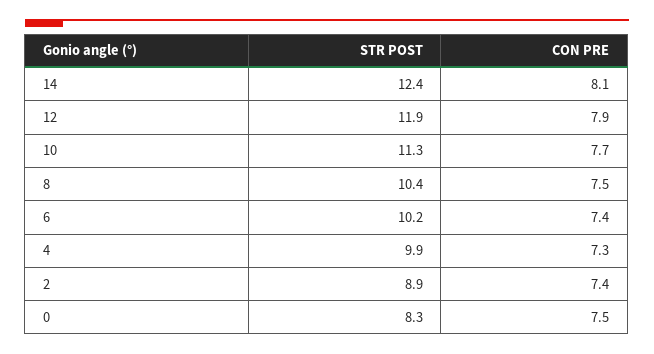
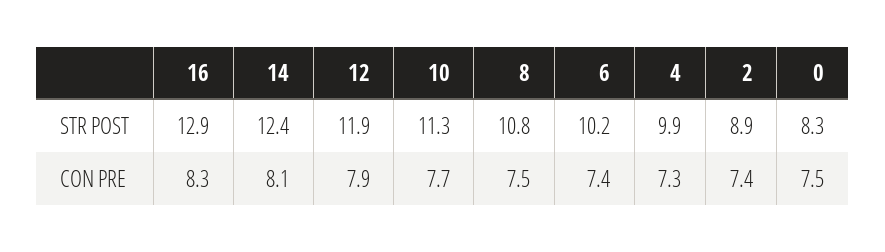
  {
    "STR POST": {
      "14": 12.4,
      "12": 11.9,
      "10": 11.3,
-     "8": 10.4,
+     "8": 10.8,
      "6": 10.2,
      "4": 9.9,
      "2": 8.9,
-     "0": 8.3
+     "0": 8.3,
+     "16": 12.9
    },
    "CON PRE": {
      "14": 8.1,
      "12": 7.9,
      "10": 7.7,
      "8": 7.5,
      "6": 7.4,
      "4": 7.3,
      "2": 7.4,
-     "0": 7.5
+     "0": 7.5,
+     "16": 8.3
    }
  }

